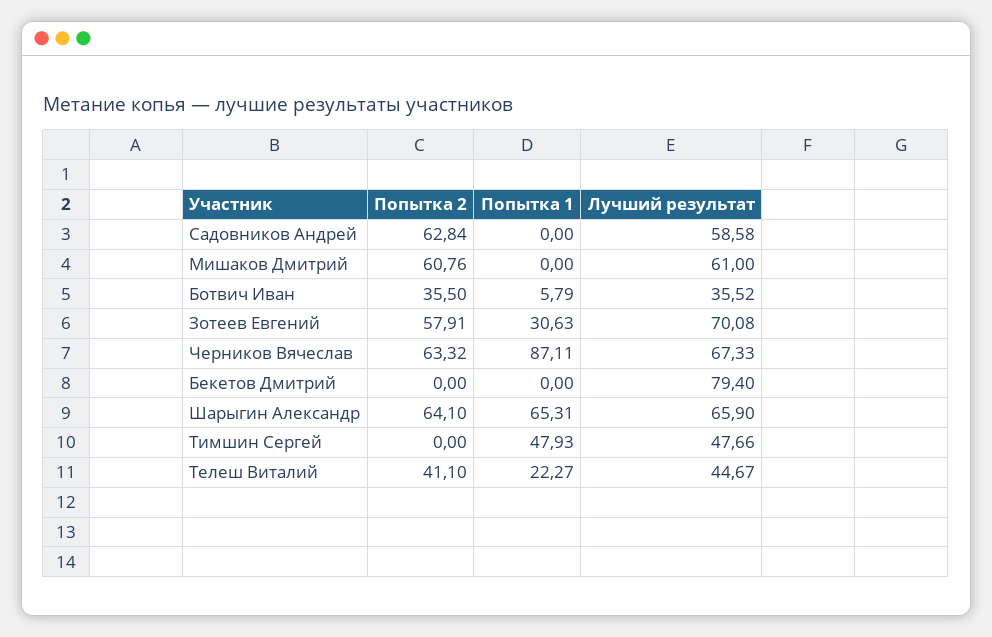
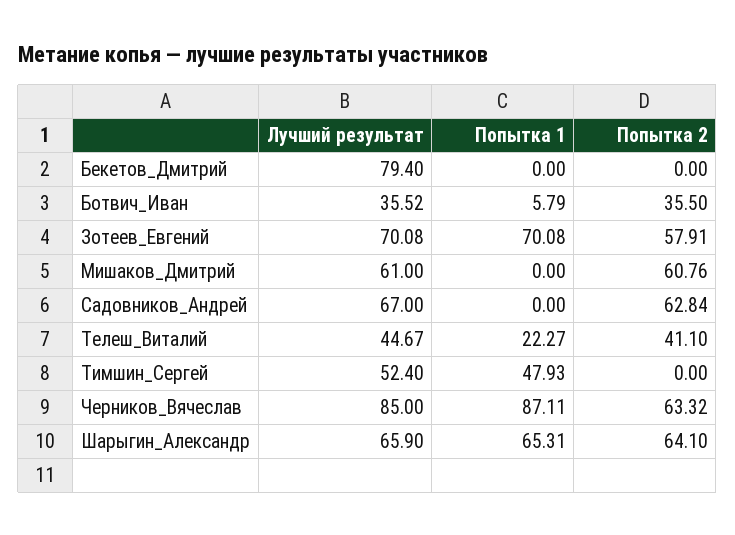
  {
    "Попытка 2": {
      "Садовников Андрей": 62.84,
      "Мишаков Дмитрий": 60.76,
      "Ботвич Иван": 35.5,
      "Зотеев Евгений": 57.91,
      "Черников Вячеслав": 63.32,
      "Бекетов Дмитрий": 0,
      "Шарыгин Александр": 64.1,
      "Тимшин Сергей": 0,
      "Телеш Виталий": 41.1
    },
    "Попытка 1": {
      "Садовников Андрей": 0,
      "Мишаков Дмитрий": 0,
      "Ботвич Иван": 5.79,
-     "Зотеев Евгений": 30.63,
+     "Зотеев Евгений": 70.08,
      "Черников Вячеслав": 87.11,
      "Бекетов Дмитрий": 0,
      "Шарыгин Александр": 65.31,
      "Тимшин Сергей": 47.93,
      "Телеш Виталий": 22.27
    },
    "Лучший результат": {
-     "Садовников Андрей": 58.58,
+     "Садовников Андрей": 67,
      "Мишаков Дмитрий": 61,
      "Ботвич Иван": 35.52,
      "Зотеев Евгений": 70.08,
-     "Черников Вячеслав": 67.33,
+     "Черников Вячеслав": 85,
      "Бекетов Дмитрий": 79.4,
      "Шарыгин Александр": 65.9,
-     "Тимшин Сергей": 47.66,
+     "Тимшин Сергей": 52.4,
      "Телеш Виталий": 44.67
    }
  }

